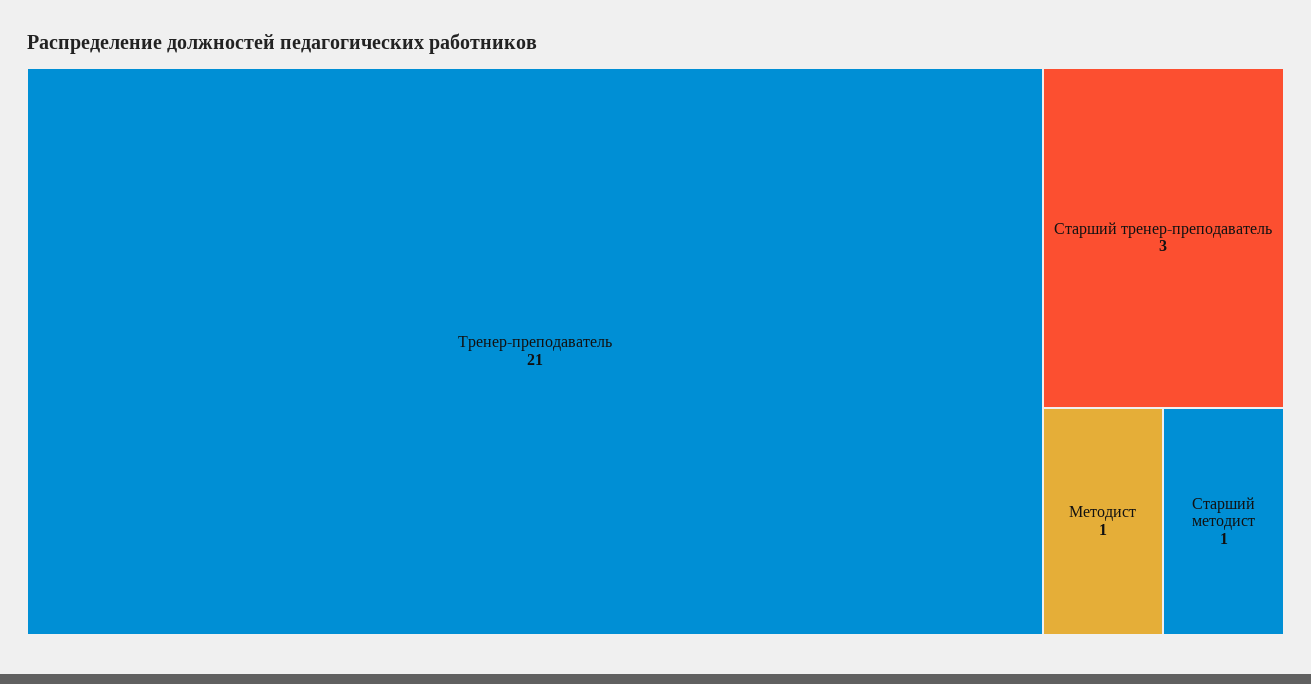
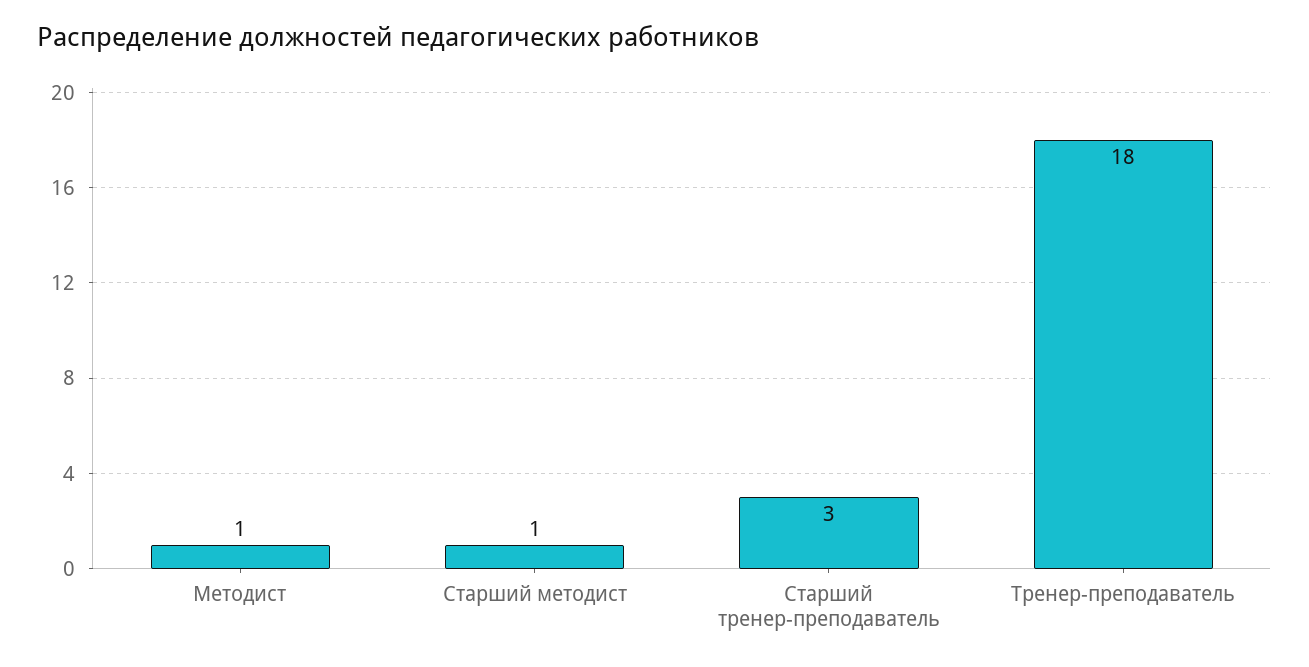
  {
-   "Тренер-преподаватель": 21,
+   "Тренер-преподаватель": 18,
    "Старший тренер-преподаватель": 3,
    "Методист": 1,
    "Старший методист": 1
  }

